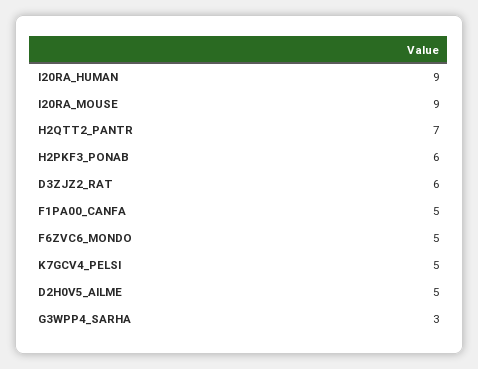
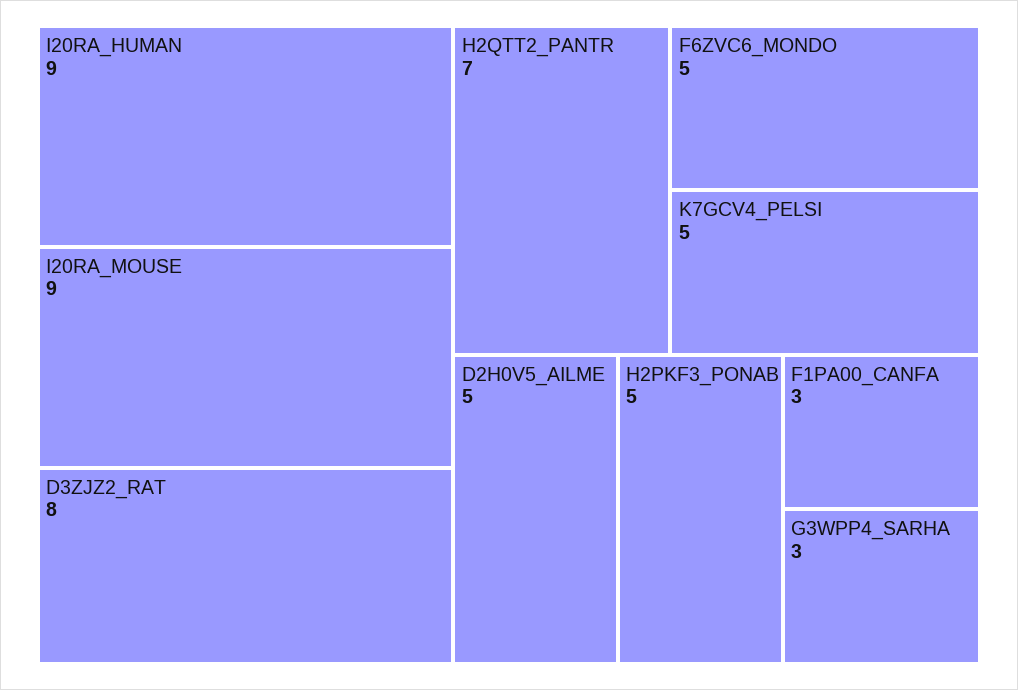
  {
    "I20RA_HUMAN": 9,
    "I20RA_MOUSE": 9,
    "H2QTT2_PANTR": 7,
-   "H2PKF3_PONAB": 6,
+   "H2PKF3_PONAB": 5,
-   "D3ZJZ2_RAT": 6,
+   "D3ZJZ2_RAT": 8,
-   "F1PA00_CANFA": 5,
+   "F1PA00_CANFA": 3,
    "F6ZVC6_MONDO": 5,
    "K7GCV4_PELSI": 5,
    "D2H0V5_AILME": 5,
    "G3WPP4_SARHA": 3
  }

